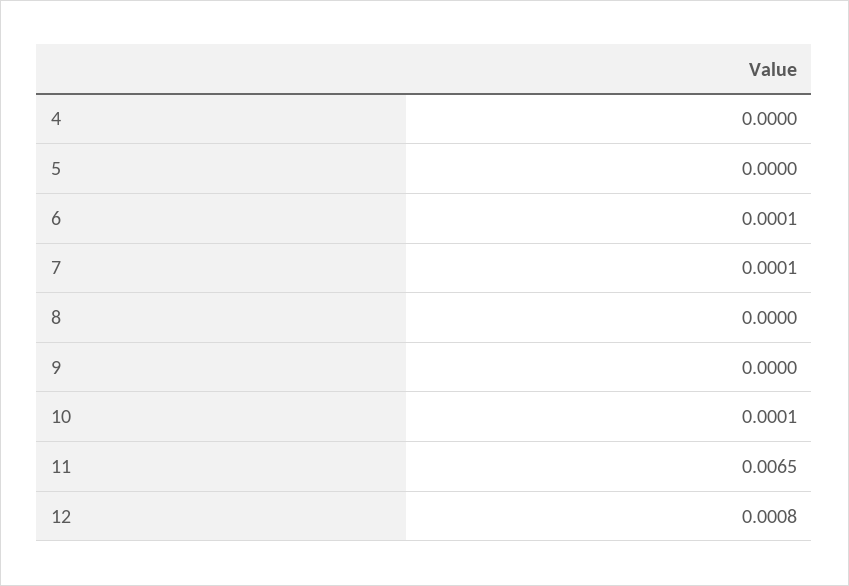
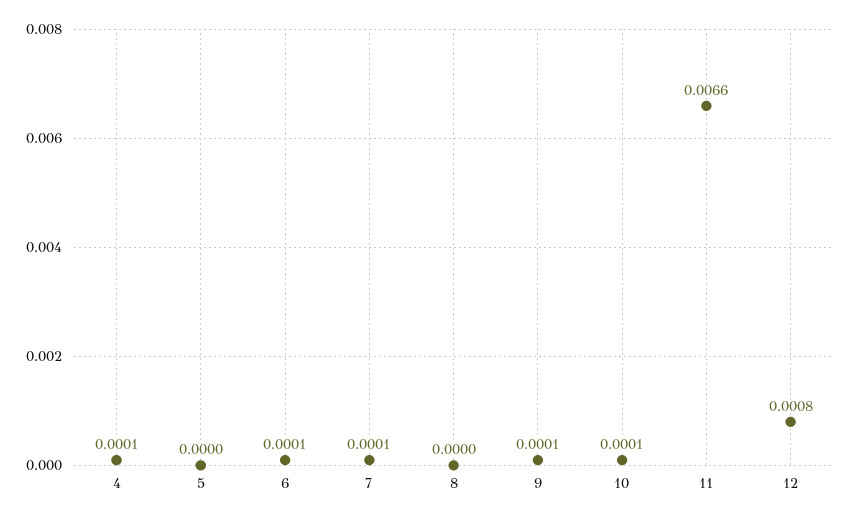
  {
-   "4": 0,
+   "4": 0.0001,
    "5": 0,
    "6": 0.0001,
    "7": 0.0001,
    "8": 0,
-   "9": 0,
+   "9": 0.0001,
    "10": 0.0001,
-   "11": 0.0065,
+   "11": 0.0066,
    "12": 0.0008
  }

